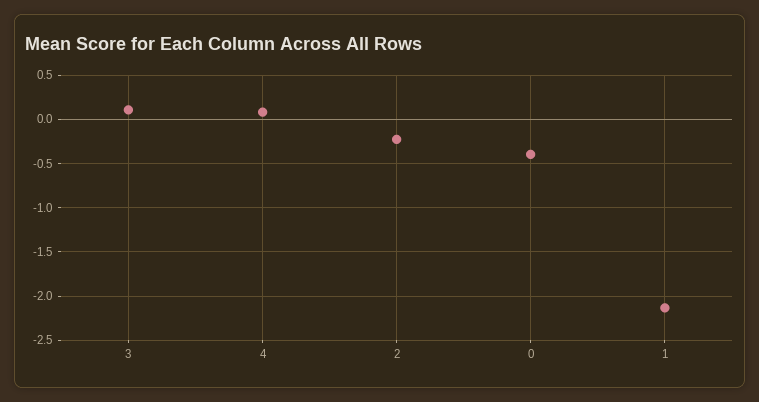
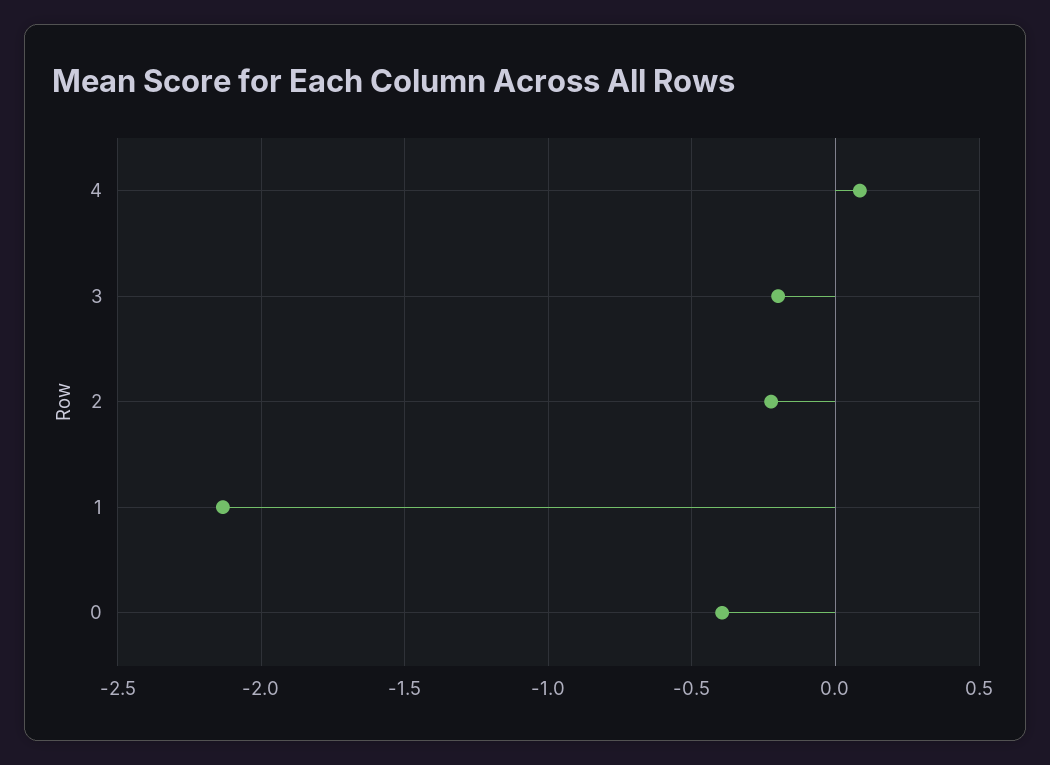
  {
-   "3": 0.1,
+   "3": -0.2,
    "4": 0.1,
    "2": -0.2,
    "0": -0.4,
    "1": -2.15
  }

